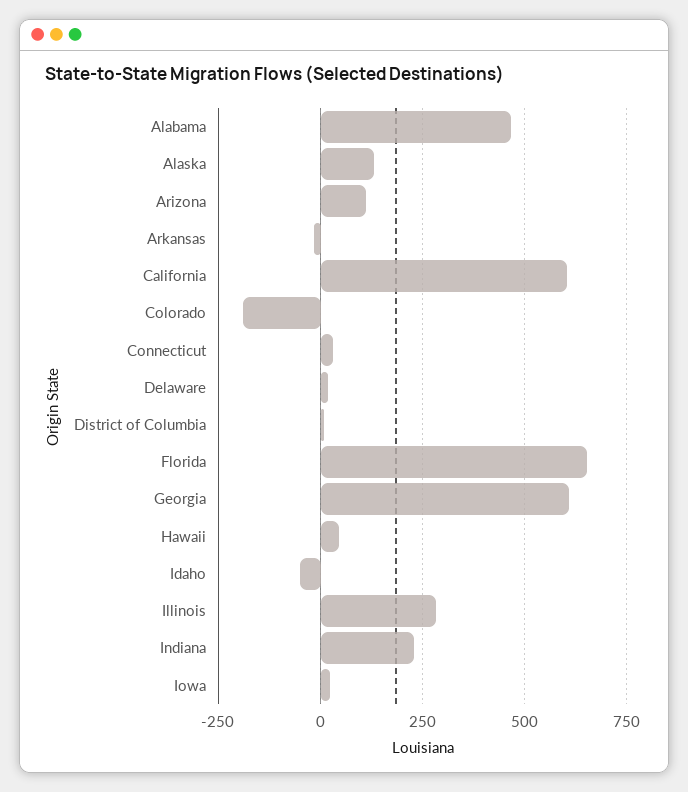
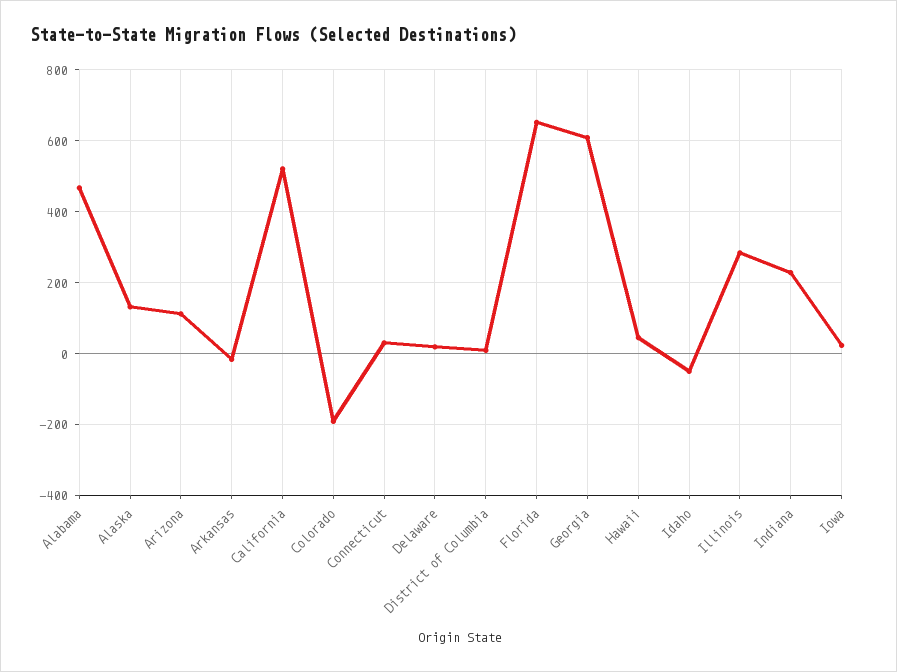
  {
    "Alabama": 460,
    "Alaska": 140,
    "Arizona": 120,
    "Arkansas": -20,
-   "California": 600,
+   "California": 520,
    "Colorado": -200,
    "Connecticut": 40,
    "Delaware": 20,
    "District of Columbia": 0,
    "Florida": 660,
    "Georgia": 600,
    "Hawaii": 40,
    "Idaho": -60,
    "Illinois": 280,
    "Indiana": 220,
    "Iowa": 20
  }

